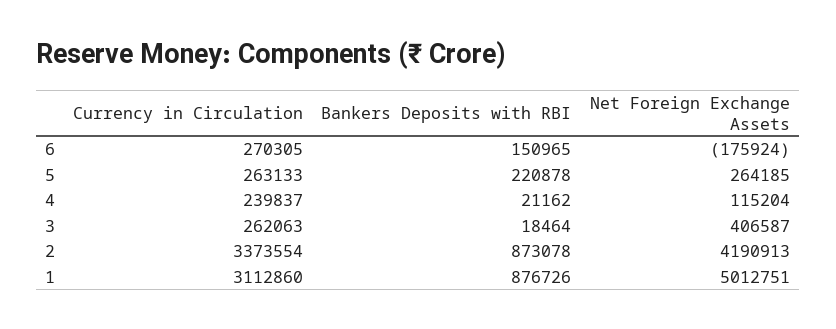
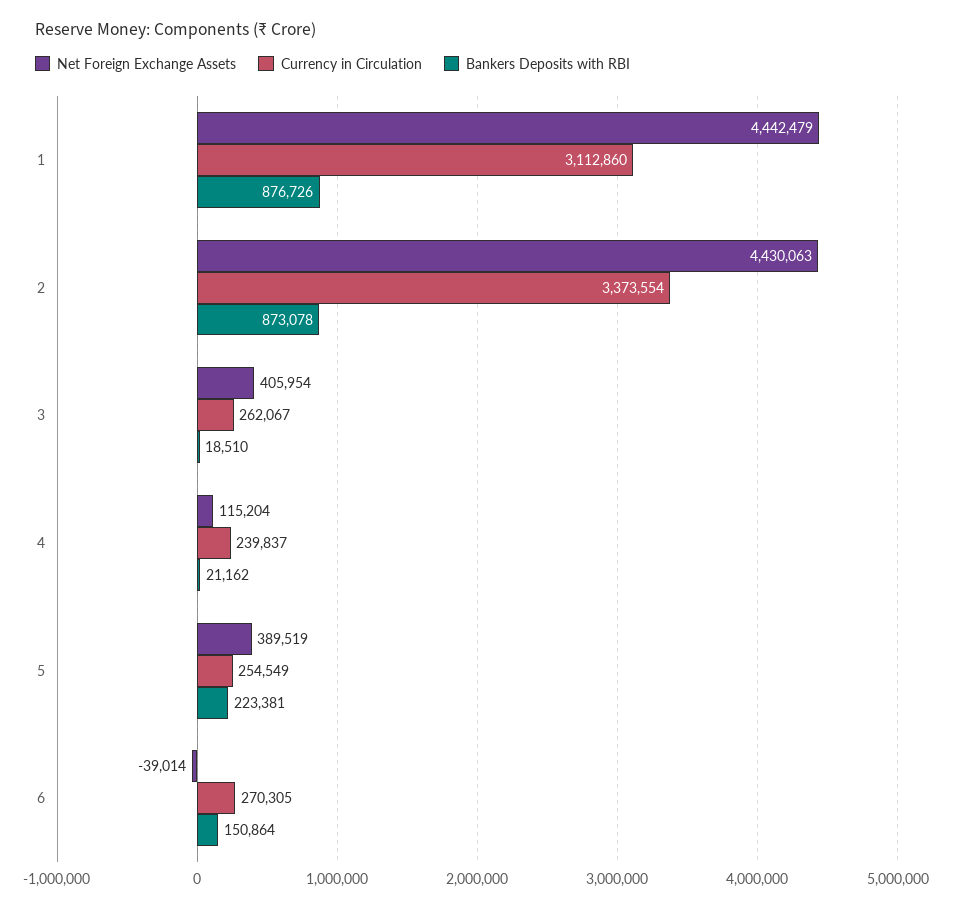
  {
    "Currency in Circulation": {
      "6": 270305,
-     "5": 263133,
+     "5": 254549,
      "4": 239837,
-     "3": 262063,
+     "3": 262067,
      "2": 3373554,
      "1": 3112860
    },
    "Bankers Deposits with RBI": {
-     "6": 150965,
+     "6": 150864,
-     "5": 220878,
+     "5": 223381,
      "4": 21162,
-     "3": 18464,
+     "3": 18510,
      "2": 873078,
      "1": 876726
    },
    "Net Foreign Exchange Assets": {
-     "6": -175924,
+     "6": -39014,
-     "5": 264185,
+     "5": 389519,
      "4": 115204,
-     "3": 406587,
+     "3": 405954,
-     "2": 4190913,
+     "2": 4430063,
-     "1": 5012751
+     "1": 4442479
    }
  }

